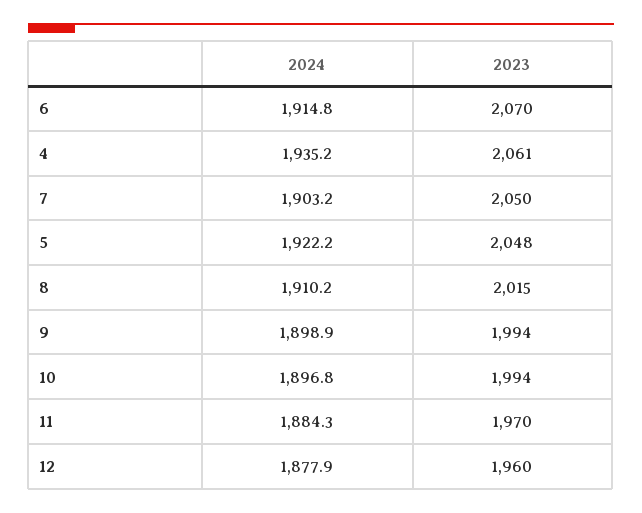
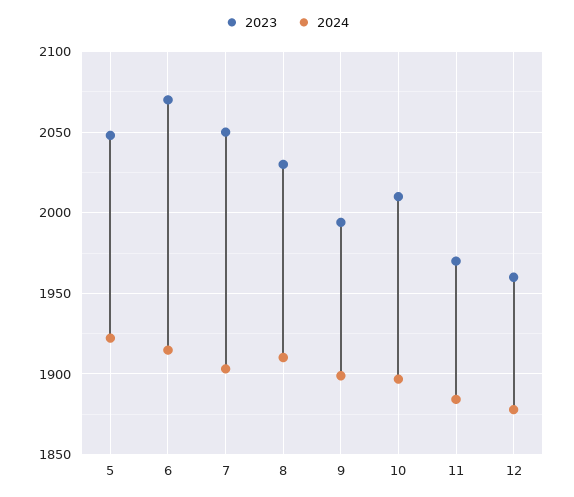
  {
    "2024": {
      "6": 1914.8,
-     "4": 1935.2,
      "7": 1903.2,
      "5": 1922.2,
      "8": 1910.2,
      "9": 1898.9,
      "10": 1896.8,
      "11": 1884.3,
      "12": 1877.9
    },
    "2023": {
      "6": 2070,
-     "4": 2061,
      "7": 2050,
      "5": 2048,
-     "8": 2015,
+     "8": 2030,
      "9": 1994,
-     "10": 1994,
+     "10": 2010,
      "11": 1970,
      "12": 1960
    }
  }

